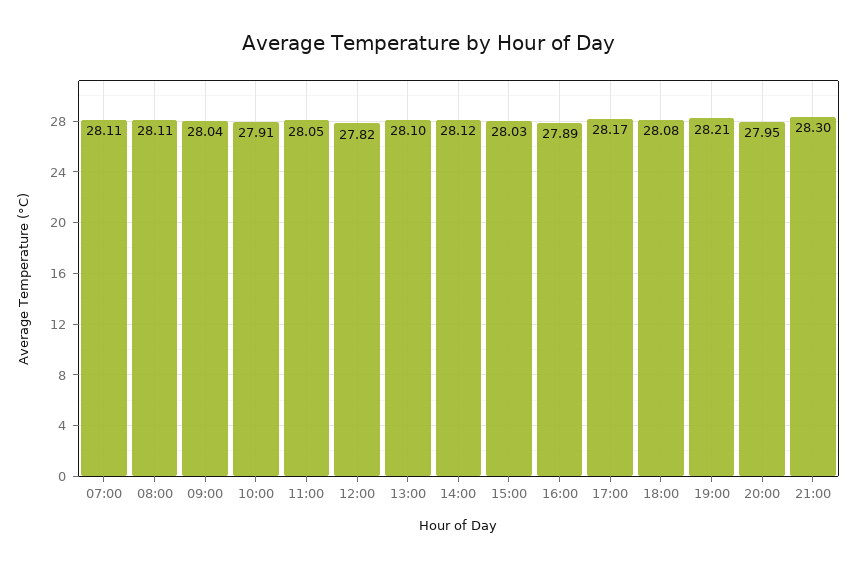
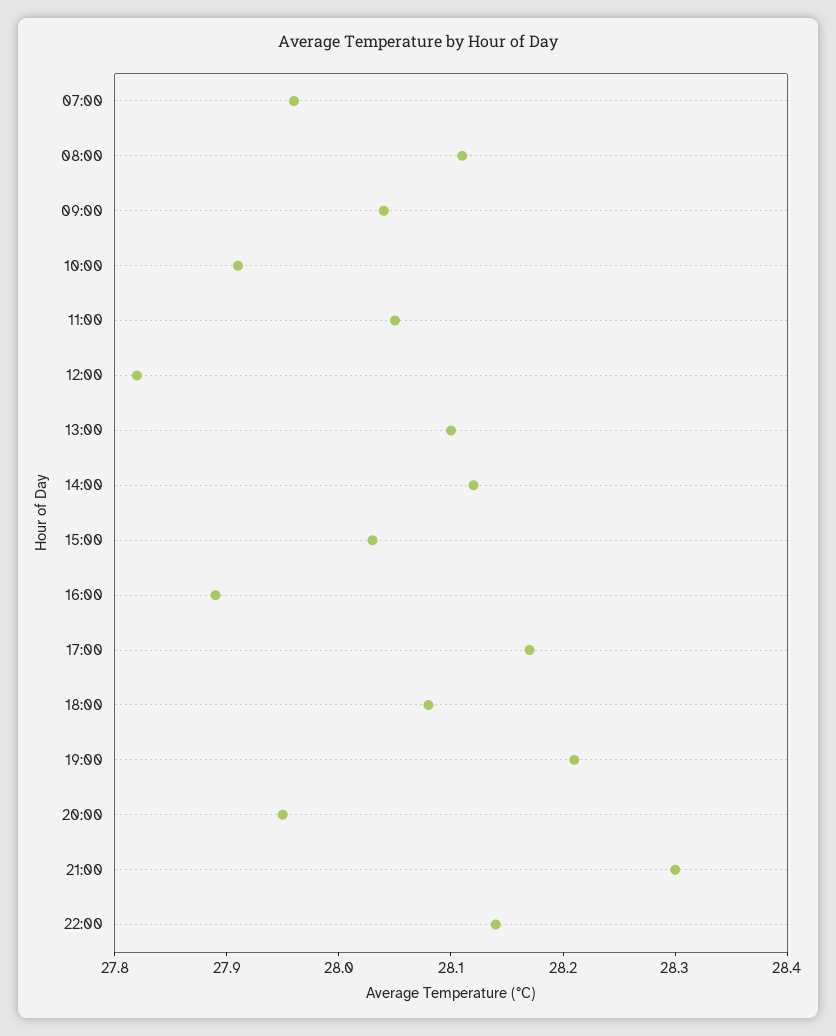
  {
-   "07:00": 28.11,
+   "07:00": 27.96,
    "08:00": 28.11,
    "09:00": 28.04,
    "10:00": 27.91,
    "11:00": 28.05,
    "12:00": 27.82,
    "13:00": 28.1,
    "14:00": 28.12,
    "15:00": 28.03,
    "16:00": 27.89,
    "17:00": 28.17,
    "18:00": 28.08,
    "19:00": 28.21,
    "20:00": 27.95,
-   "21:00": 28.3
+   "21:00": 28.3,
+   "22:00": 28.14
  }

